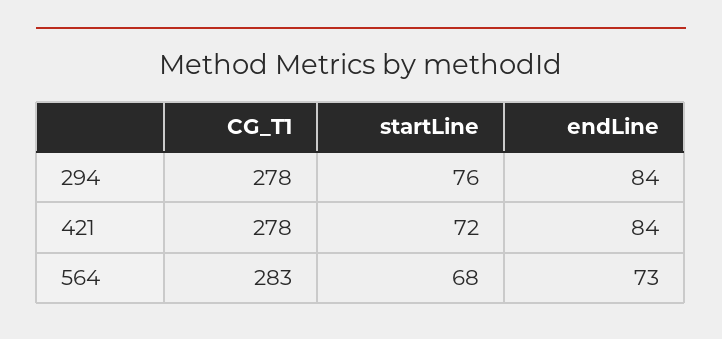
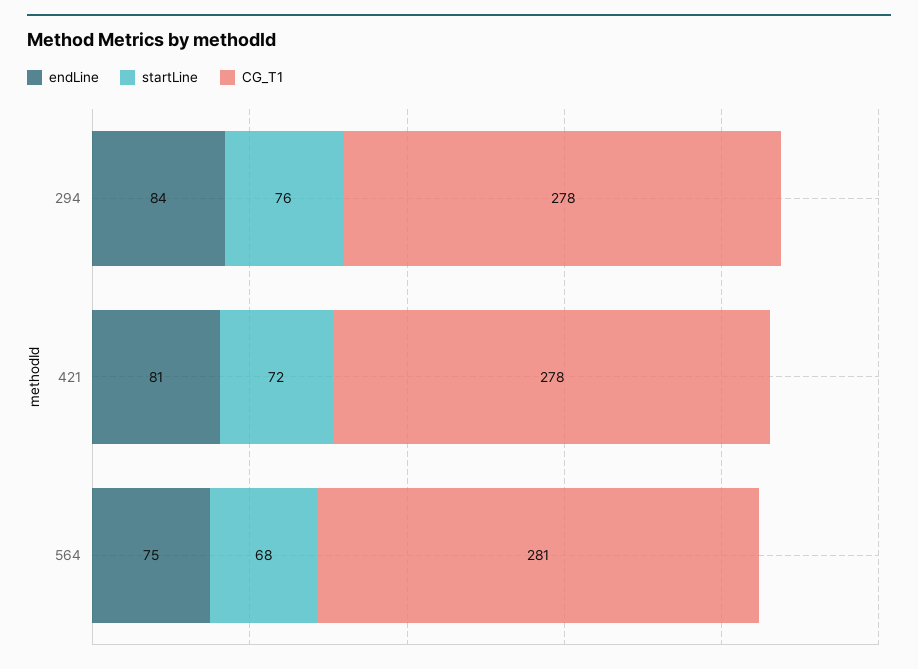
  {
    "CG_T1": {
      "294": 278,
      "421": 278,
-     "564": 283
+     "564": 281
    },
    "startLine": {
      "294": 76,
      "421": 72,
      "564": 68
    },
    "endLine": {
      "294": 84,
-     "421": 84,
+     "421": 81,
-     "564": 73
+     "564": 75
    }
  }

